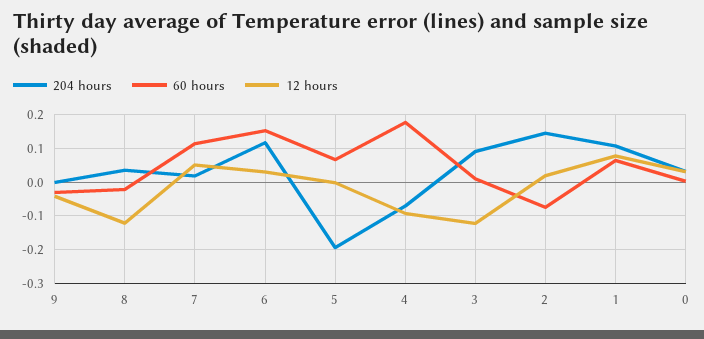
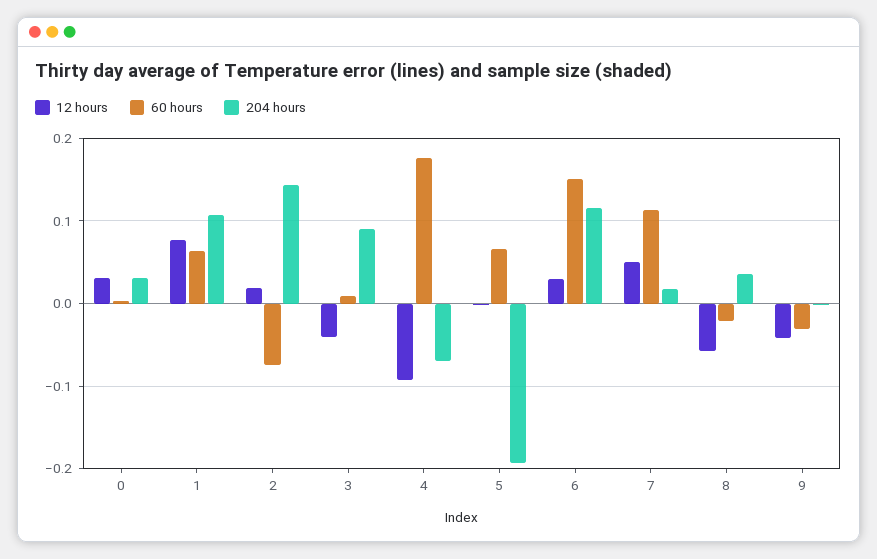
  {
    "204 hours": {
      "9": 0,
      "8": 0.04,
      "7": 0.02,
      "6": 0.12,
      "5": -0.19,
      "4": -0.07,
      "3": 0.09,
      "2": 0.14,
      "1": 0.11,
      "0": 0.03
    },
    "60 hours": {
      "9": -0.03,
      "8": -0.02,
      "7": 0.11,
      "6": 0.15,
      "5": 0.07,
      "4": 0.18,
      "3": 0.01,
      "2": -0.07,
      "1": 0.06,
      "0": 0
    },
    "12 hours": {
      "9": -0.04,
-     "8": -0.12,
+     "8": -0.06,
      "7": 0.05,
      "6": 0.03,
      "5": 0,
      "4": -0.09,
-     "3": -0.12,
+     "3": -0.04,
      "2": 0.02,
      "1": 0.08,
      "0": 0.03
    }
  }

